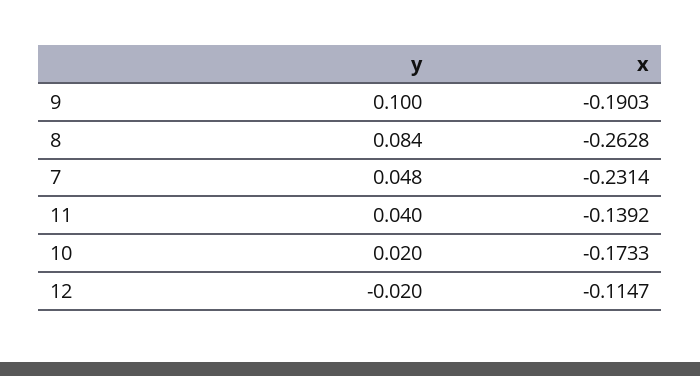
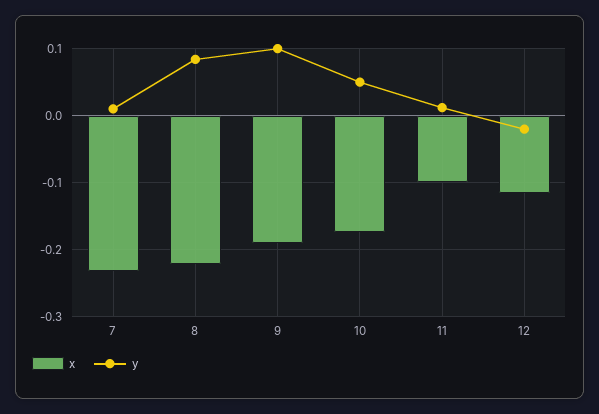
  {
    "y": {
      "9": 0.1,
      "8": 0.084,
-     "7": 0.048,
+     "7": 0.01,
-     "11": 0.04,
+     "11": 0.01,
-     "10": 0.02,
+     "10": 0.05,
      "12": -0.02
    },
    "x": {
      "9": -0.1903,
-     "8": -0.2628,
+     "8": -0.22,
      "7": -0.2314,
-     "11": -0.1392,
+     "11": -0.1,
      "10": -0.1733,
      "12": -0.1147
    }
  }

